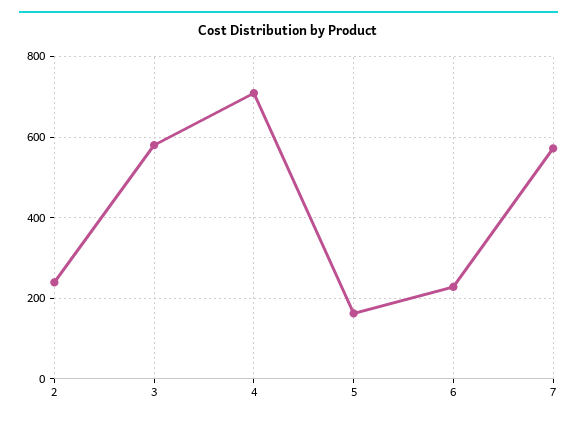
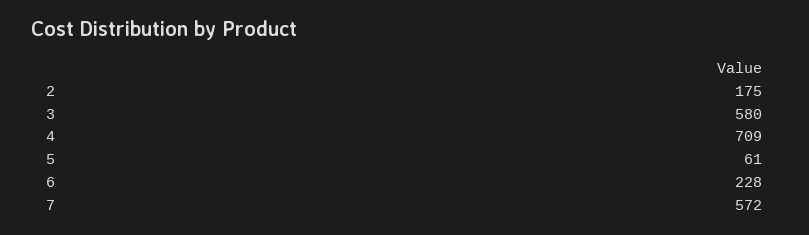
  {
-   "2": 240,
+   "2": 175,
    "3": 580,
    "4": 709,
-   "5": 160,
+   "5": 61,
    "6": 228,
    "7": 572
  }

